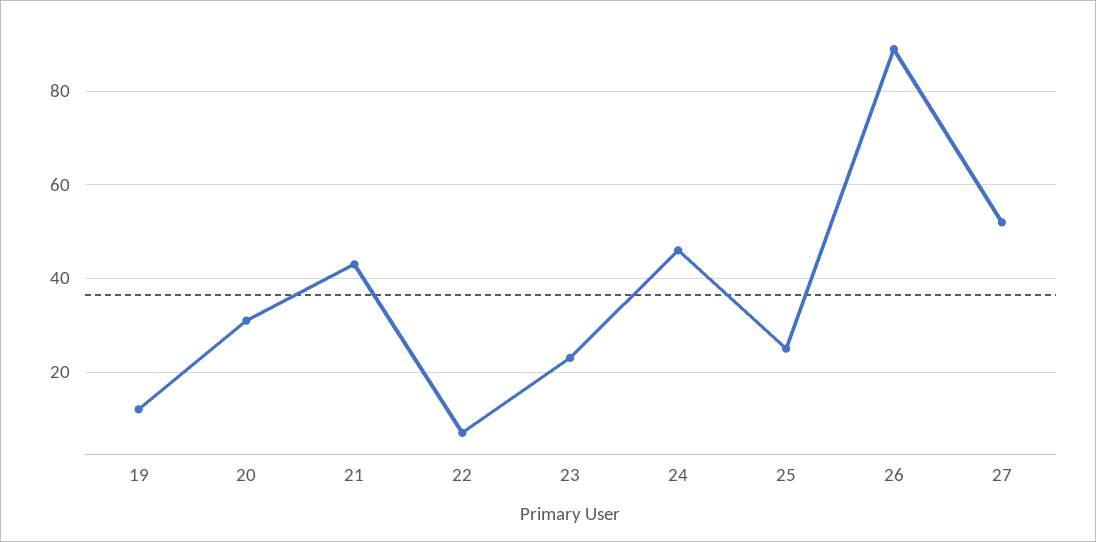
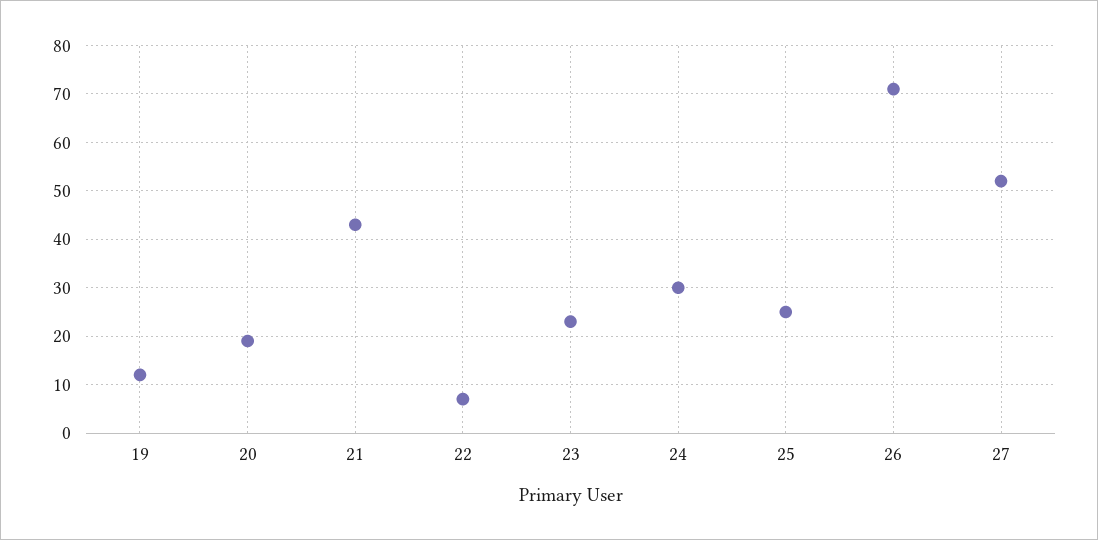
  {
    "19": 10,
-   "20": 30,
+   "20": 20,
    "21": 45,
    "22": 5,
    "23": 25,
-   "24": 45,
+   "24": 30,
    "25": 25,
-   "26": 90,
+   "26": 70,
    "27": 50
  }

